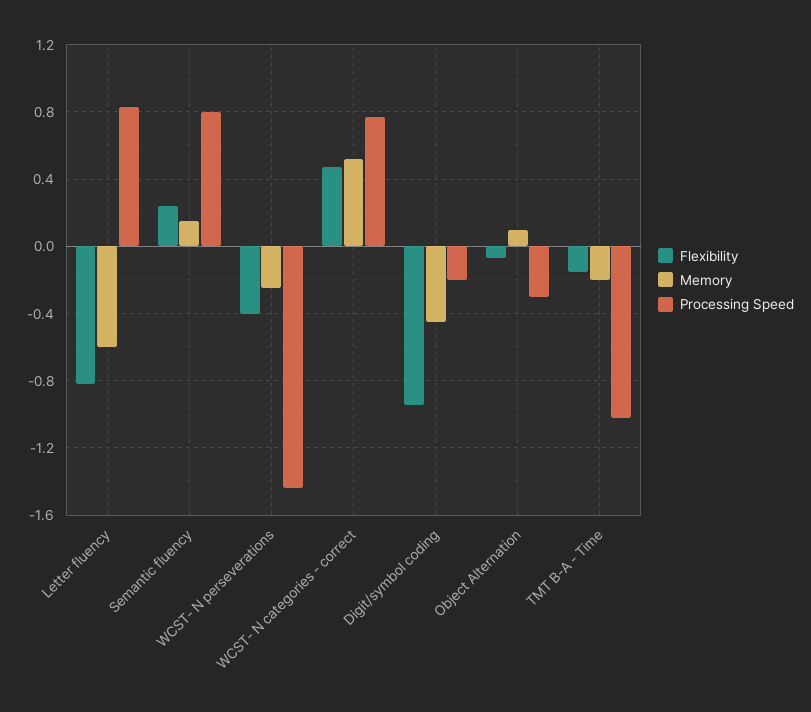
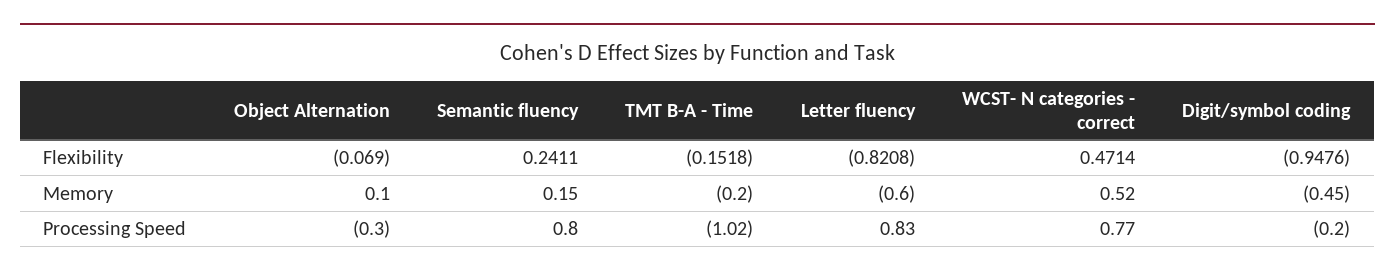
  {
    "Flexibility": {
      "Letter fluency": -0.8208,
      "Semantic fluency": 0.2411,
-     "WCST- N perseverations": -0.4,
      "WCST- N categories - correct": 0.4714,
      "Digit/symbol coding": -0.9476,
      "Object Alternation": -0.069,
      "TMT B-A - Time": -0.1518
    },
    "Memory": {
      "Letter fluency": -0.6,
      "Semantic fluency": 0.15,
-     "WCST- N perseverations": -0.25,
      "WCST- N categories - correct": 0.52,
      "Digit/symbol coding": -0.45,
      "Object Alternation": 0.1,
      "TMT B-A - Time": -0.2
    },
    "Processing Speed": {
      "Letter fluency": 0.83,
      "Semantic fluency": 0.8,
-     "WCST- N perseverations": -1.45,
      "WCST- N categories - correct": 0.77,
      "Digit/symbol coding": -0.2,
      "Object Alternation": -0.3,
      "TMT B-A - Time": -1.02
    }
  }

